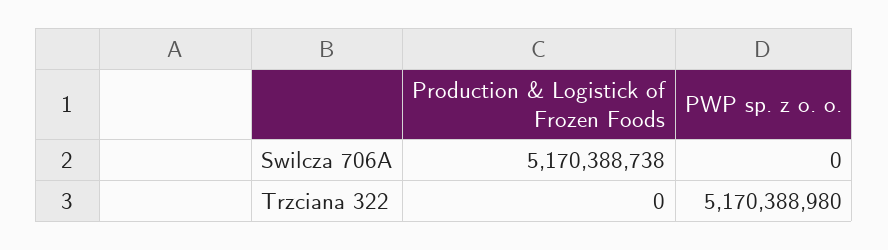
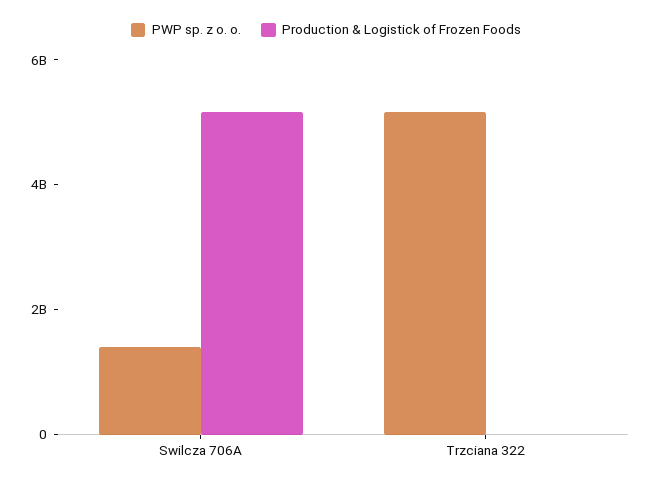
  {
    "Production & Logistick of Frozen Foods": {
      "Swilcza 706A": 5170388738,
      "Trzciana 322": 0
    },
    "PWP sp. z o. o.": {
-     "Swilcza 706A": 0,
+     "Swilcza 706A": 1500000000,
      "Trzciana 322": 5170388980
    }
  }

